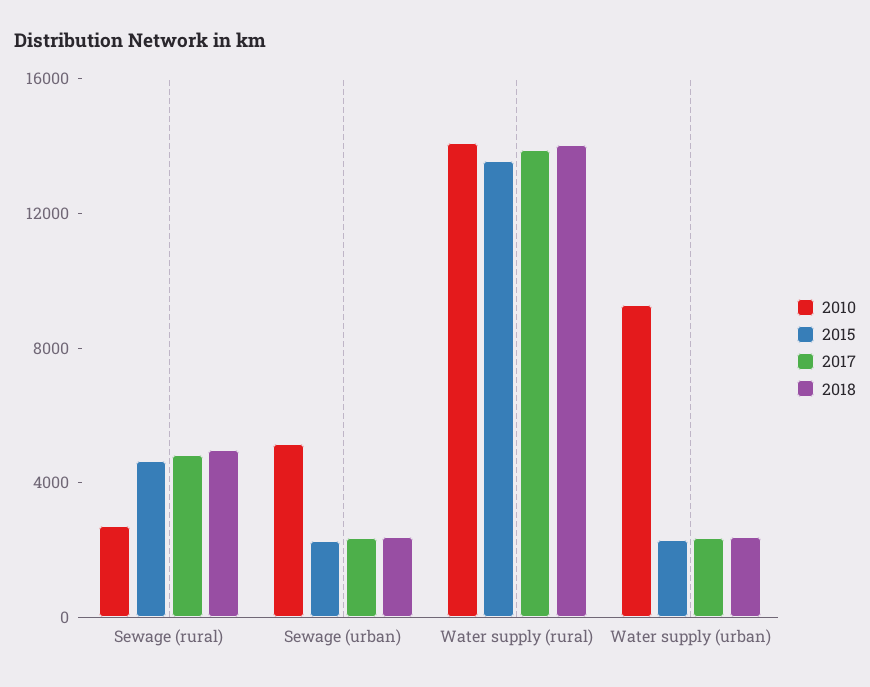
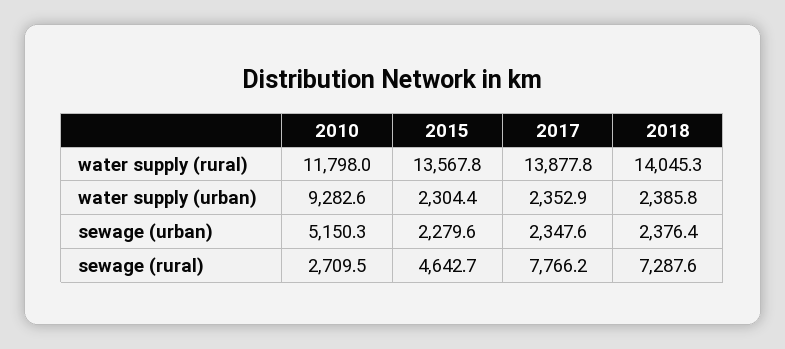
  {
    "2010": {
      "Sewage (rural)": 2709.5,
      "Sewage (urban)": 5150.3,
-     "Water supply (rural)": 14000,
+     "Water supply (rural)": 11798,
      "Water supply (urban)": 9282.6
    },
    "2015": {
      "Sewage (rural)": 4642.7,
      "Sewage (urban)": 2279.6,
      "Water supply (rural)": 13567.8,
      "Water supply (urban)": 2304.4
    },
    "2017": {
-     "Sewage (rural)": 5000,
+     "Sewage (rural)": 7766.2,
      "Sewage (urban)": 2347.6,
      "Water supply (rural)": 13877.8,
      "Water supply (urban)": 2352.9
    },
    "2018": {
-     "Sewage (rural)": 5000,
+     "Sewage (rural)": 7287.6,
      "Sewage (urban)": 2376.4,
      "Water supply (rural)": 14045.3,
      "Water supply (urban)": 2385.8
    }
  }

